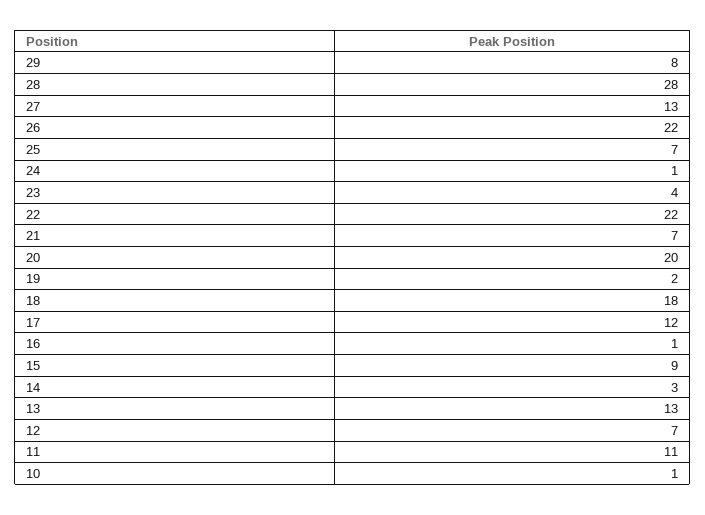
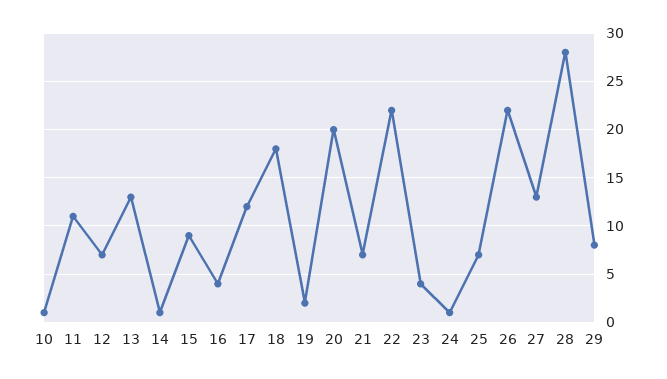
  {
    "29": 8,
    "28": 28,
    "27": 13,
    "26": 22,
    "25": 7,
    "24": 1,
    "23": 4,
    "22": 22,
    "21": 7,
    "20": 20,
    "19": 2,
    "18": 18,
    "17": 12,
-   "16": 1,
+   "16": 4,
    "15": 9,
-   "14": 3,
+   "14": 1,
    "13": 13,
    "12": 7,
    "11": 11,
    "10": 1
  }

